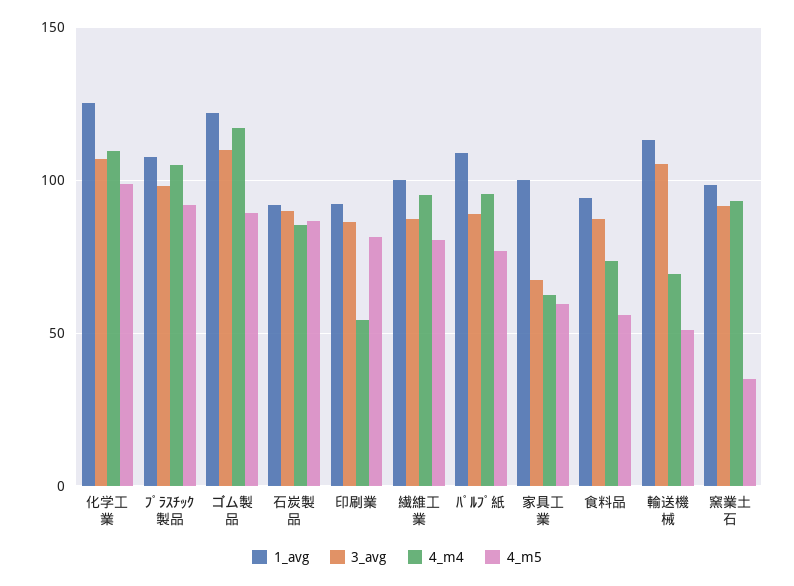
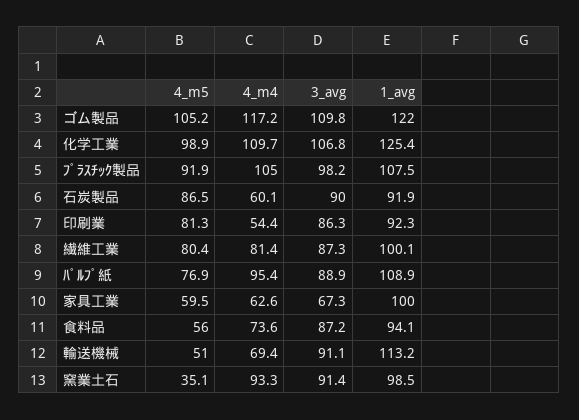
  {
    "1_avg": {
      "化学工業": 125.4,
      "ﾌﾟﾗｽﾁｯｸ製品": 107.5,
      "ゴム製品": 122,
      "石炭製品": 91.9,
      "印刷業": 92.3,
      "繊維工業": 100.1,
      "ﾊﾟﾙﾌﾟ紙": 108.9,
      "家具工業": 100,
      "食料品": 94.1,
      "輸送機械": 113.2,
      "窯業土石": 98.5
    },
    "3_avg": {
      "化学工業": 106.8,
      "ﾌﾟﾗｽﾁｯｸ製品": 98.2,
      "ゴム製品": 109.8,
      "石炭製品": 90,
      "印刷業": 86.3,
      "繊維工業": 87.3,
      "ﾊﾟﾙﾌﾟ紙": 88.9,
      "家具工業": 67.3,
      "食料品": 87.2,
-     "輸送機械": 105,
+     "輸送機械": 91.1,
      "窯業土石": 91.4
    },
    "4_m4": {
      "化学工業": 109.7,
      "ﾌﾟﾗｽﾁｯｸ製品": 105,
      "ゴム製品": 117.2,
-     "石炭製品": 85,
+     "石炭製品": 60.1,
      "印刷業": 54.4,
-     "繊維工業": 95,
+     "繊維工業": 81.4,
      "ﾊﾟﾙﾌﾟ紙": 95.4,
      "家具工業": 62.6,
      "食料品": 73.6,
      "輸送機械": 69.4,
      "窯業土石": 93.3
    },
    "4_m5": {
      "化学工業": 98.9,
      "ﾌﾟﾗｽﾁｯｸ製品": 91.9,
-     "ゴム製品": 90,
+     "ゴム製品": 105.2,
      "石炭製品": 86.5,
      "印刷業": 81.3,
      "繊維工業": 80.4,
      "ﾊﾟﾙﾌﾟ紙": 76.9,
      "家具工業": 59.5,
      "食料品": 56,
      "輸送機械": 51,
      "窯業土石": 35.1
    }
  }

